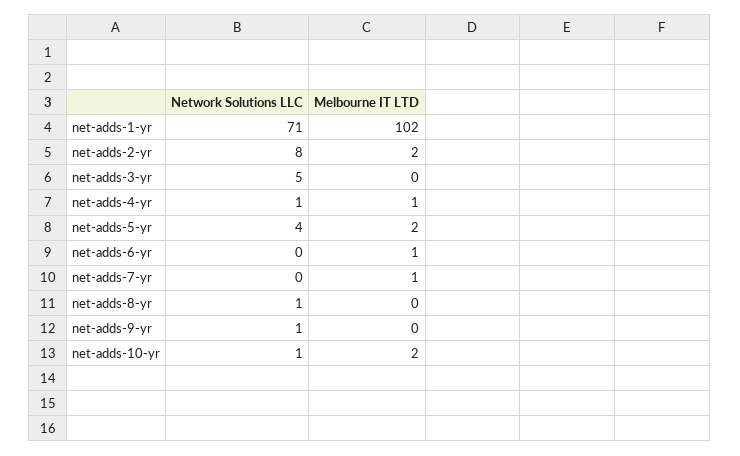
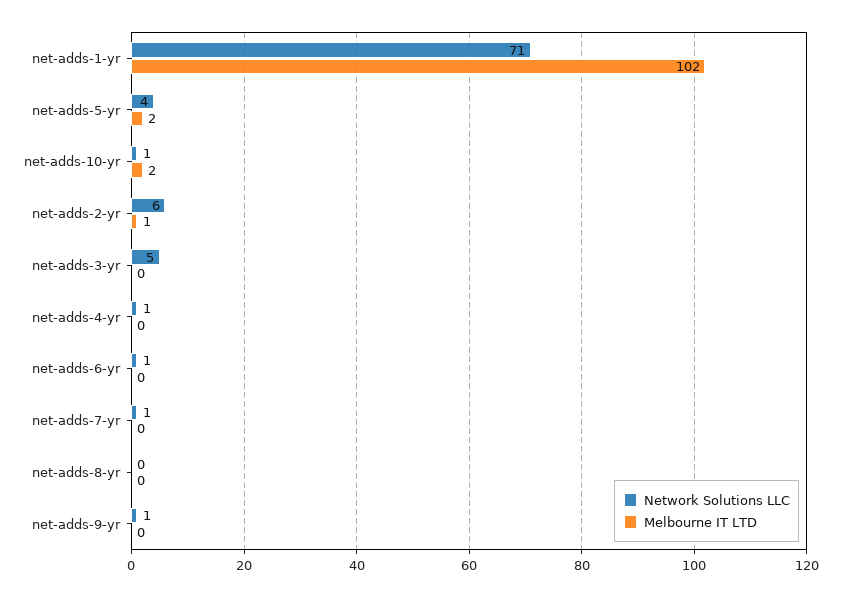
  {
    "Network Solutions LLC": {
      "net-adds-1-yr": 71,
-     "net-adds-2-yr": 8,
+     "net-adds-2-yr": 6,
      "net-adds-3-yr": 5,
      "net-adds-4-yr": 1,
      "net-adds-5-yr": 4,
-     "net-adds-6-yr": 0,
+     "net-adds-6-yr": 1,
-     "net-adds-7-yr": 0,
+     "net-adds-7-yr": 1,
-     "net-adds-8-yr": 1,
+     "net-adds-8-yr": 0,
      "net-adds-9-yr": 1,
      "net-adds-10-yr": 1
    },
    "Melbourne IT LTD": {
      "net-adds-1-yr": 102,
-     "net-adds-2-yr": 2,
+     "net-adds-2-yr": 1,
      "net-adds-3-yr": 0,
-     "net-adds-4-yr": 1,
+     "net-adds-4-yr": 0,
      "net-adds-5-yr": 2,
-     "net-adds-6-yr": 1,
+     "net-adds-6-yr": 0,
-     "net-adds-7-yr": 1,
+     "net-adds-7-yr": 0,
      "net-adds-8-yr": 0,
      "net-adds-9-yr": 0,
      "net-adds-10-yr": 2
    }
  }

